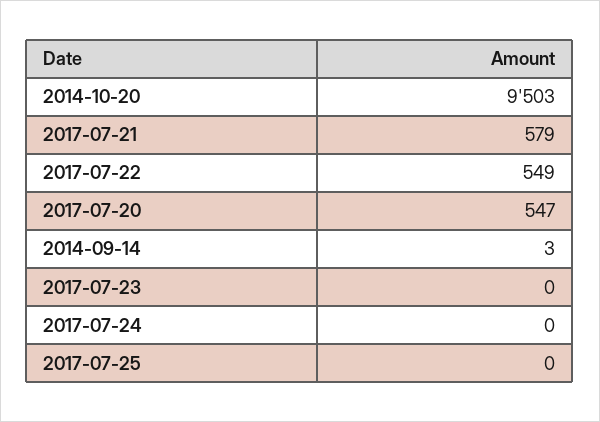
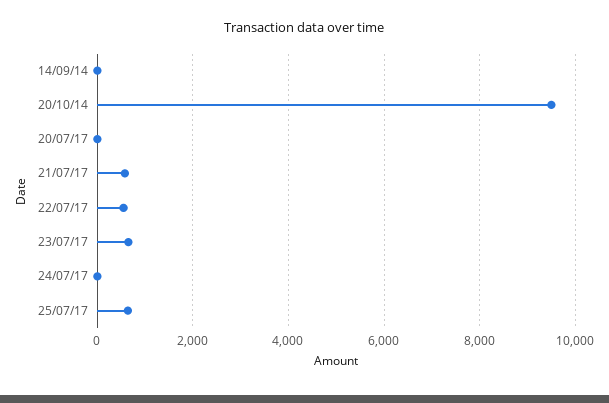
  {
    "2014-10-20": 9503,
    "2017-07-21": 579,
    "2017-07-22": 549,
-   "2017-07-20": 547,
+   "2017-07-20": 0,
    "2014-09-14": 3,
-   "2017-07-23": 0,
+   "2017-07-23": 600,
    "2017-07-24": 0,
-   "2017-07-25": 0
+   "2017-07-25": 600
  }

